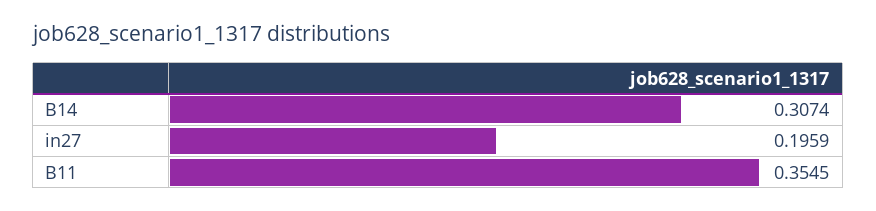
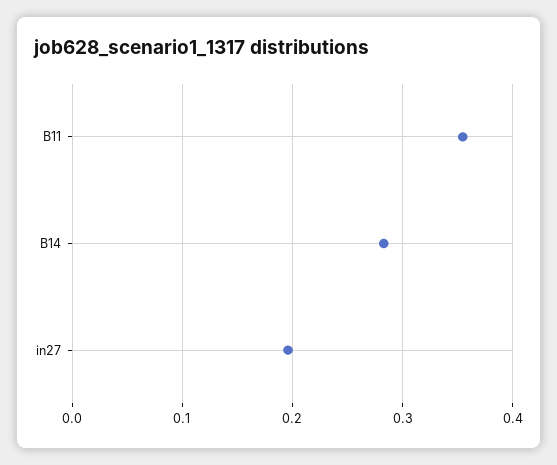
  {
-   "B14": 0.3074,
+   "B14": 0.28,
    "in27": 0.1959,
    "B11": 0.3545
  }

